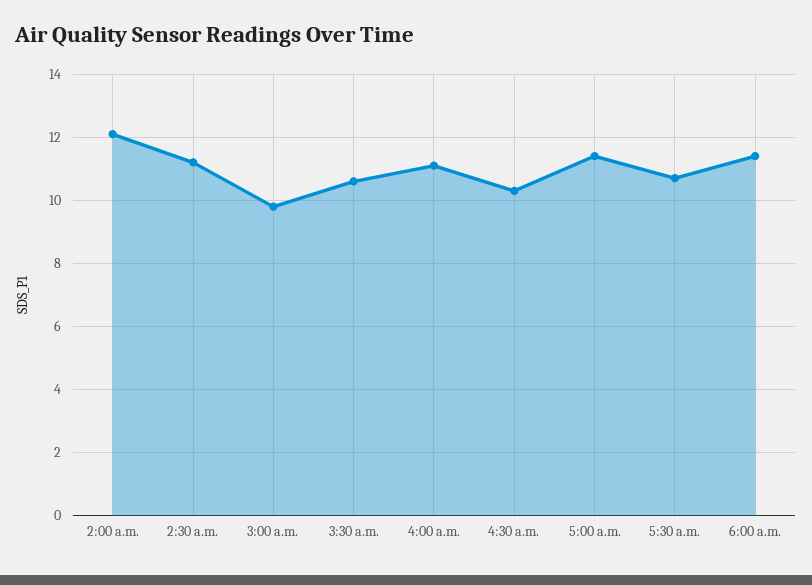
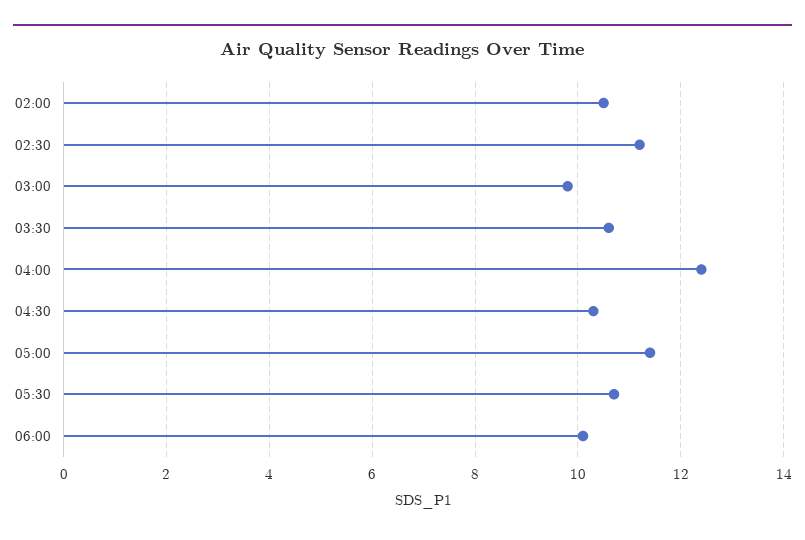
  {
-   "2:00 a.m.": 12,
+   "2:00 a.m.": 10.5,
    "2:30 a.m.": 11,
    "3:00 a.m.": 10,
    "3:30 a.m.": 10.5,
-   "4:00 a.m.": 11,
+   "4:00 a.m.": 12.5,
    "4:30 a.m.": 10.5,
    "5:00 a.m.": 11.5,
    "5:30 a.m.": 10.5,
-   "6:00 a.m.": 11.5
+   "6:00 a.m.": 10
  }

